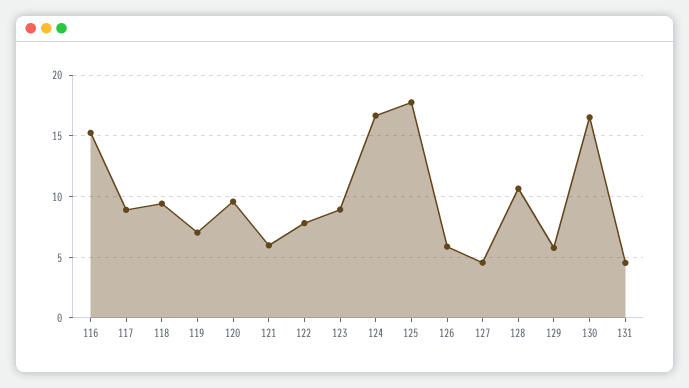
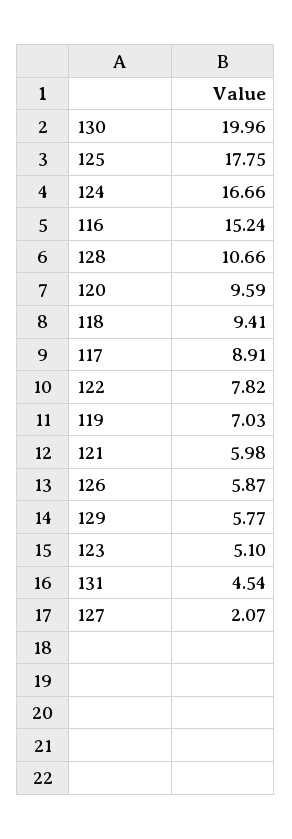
  {
    "116": 15.24,
    "117": 8.91,
    "118": 9.41,
    "119": 7.03,
    "120": 9.59,
    "121": 5.98,
    "122": 7.82,
-   "123": 9,
+   "123": 5.1,
    "124": 16.66,
    "125": 17.75,
    "126": 5.87,
-   "127": 4.5,
+   "127": 2.07,
    "128": 10.66,
    "129": 5.77,
-   "130": 16.5,
+   "130": 19.96,
    "131": 4.54
  }

